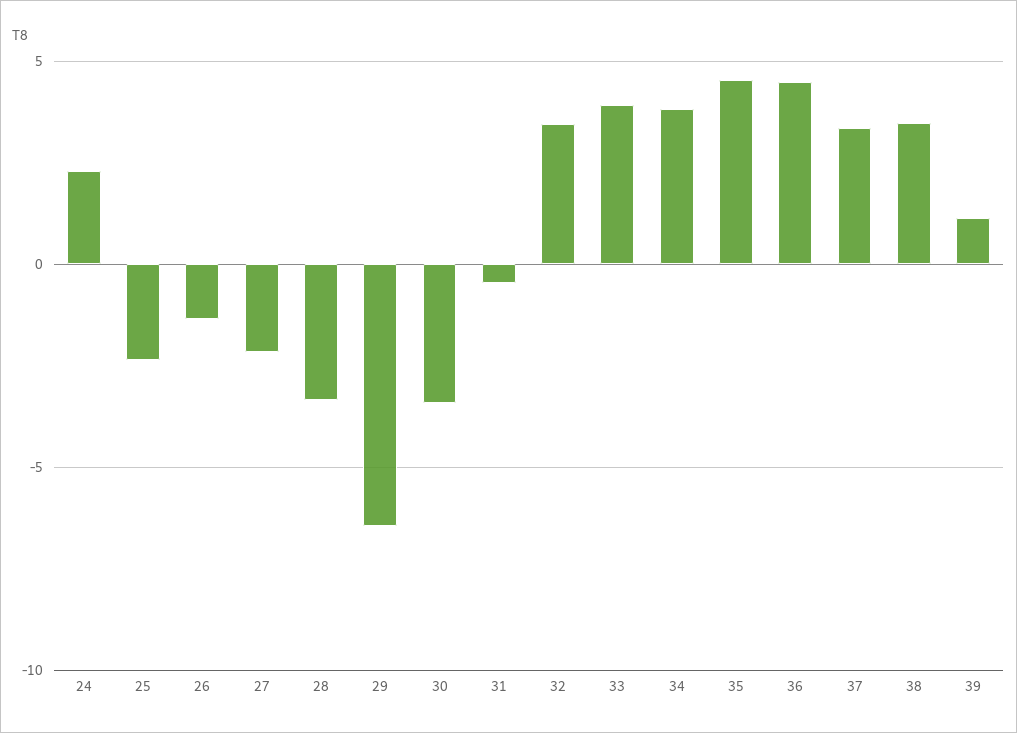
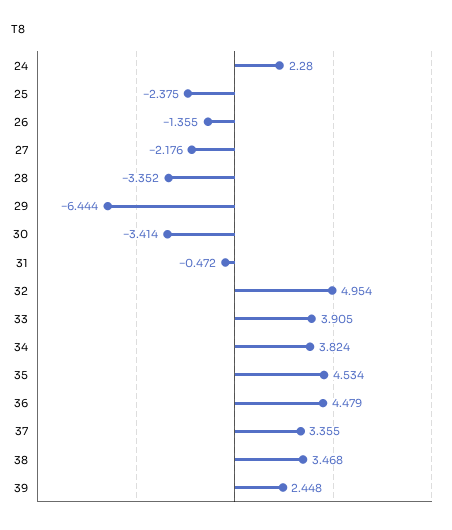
  {
    "24": 2.28,
    "25": -2.375,
    "26": -1.355,
    "27": -2.176,
    "28": -3.352,
    "29": -6.444,
    "30": -3.414,
    "31": -0.472,
-   "32": 3.5,
+   "32": 4.954,
    "33": 3.905,
    "34": 3.824,
    "35": 4.534,
    "36": 4.479,
    "37": 3.355,
    "38": 3.468,
-   "39": 1
+   "39": 2.448
  }

